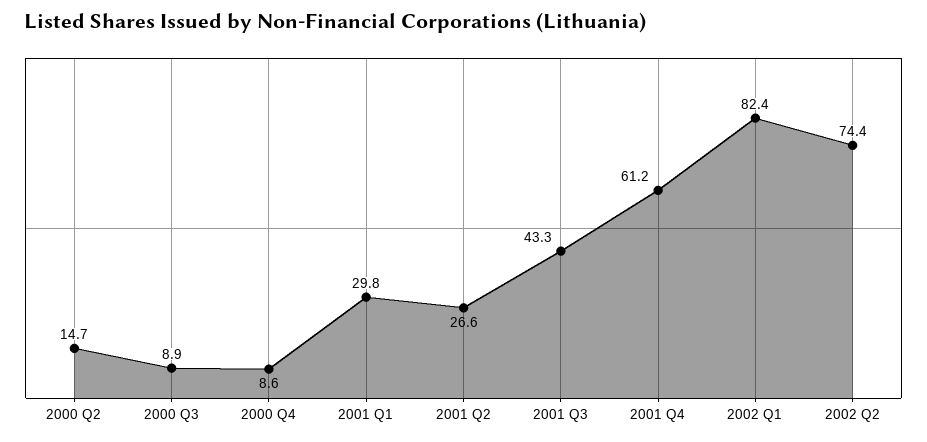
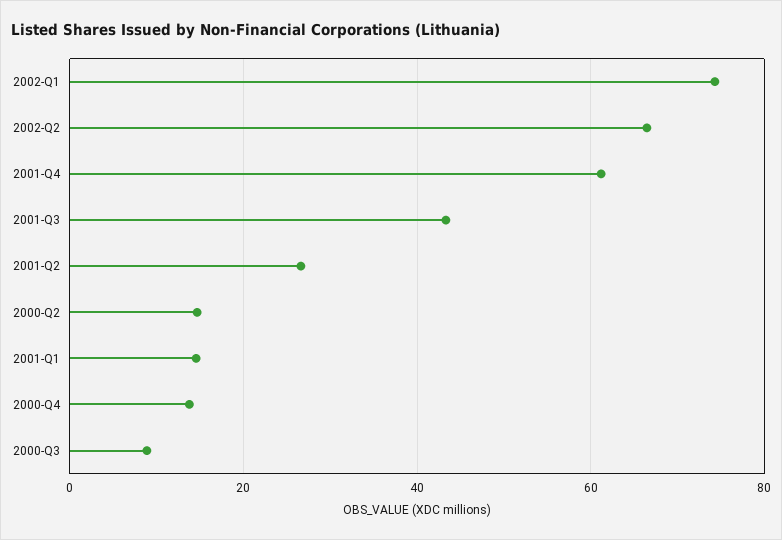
  {
    "2000 Q2": 14.7,
    "2000 Q3": 8.9,
-   "2000 Q4": 8.6,
+   "2000 Q4": 14,
-   "2001 Q1": 29.8,
+   "2001 Q1": 14,
    "2001 Q2": 26.6,
    "2001 Q3": 43.3,
    "2001 Q4": 61.2,
-   "2002 Q1": 82.4,
+   "2002 Q1": 74,
-   "2002 Q2": 74.4
+   "2002 Q2": 66
  }

